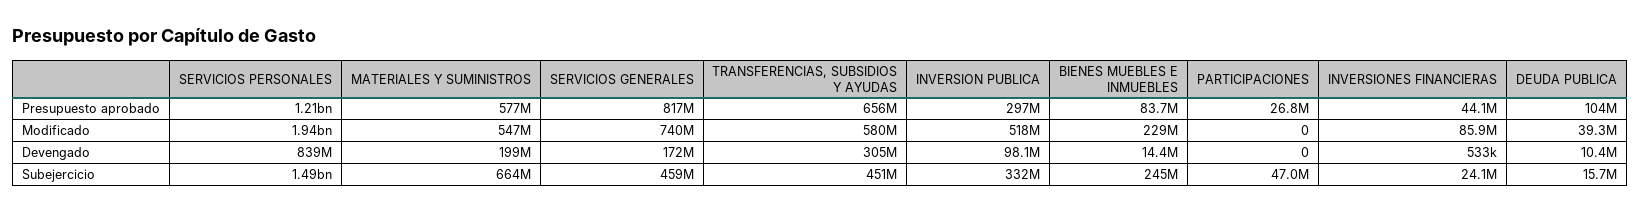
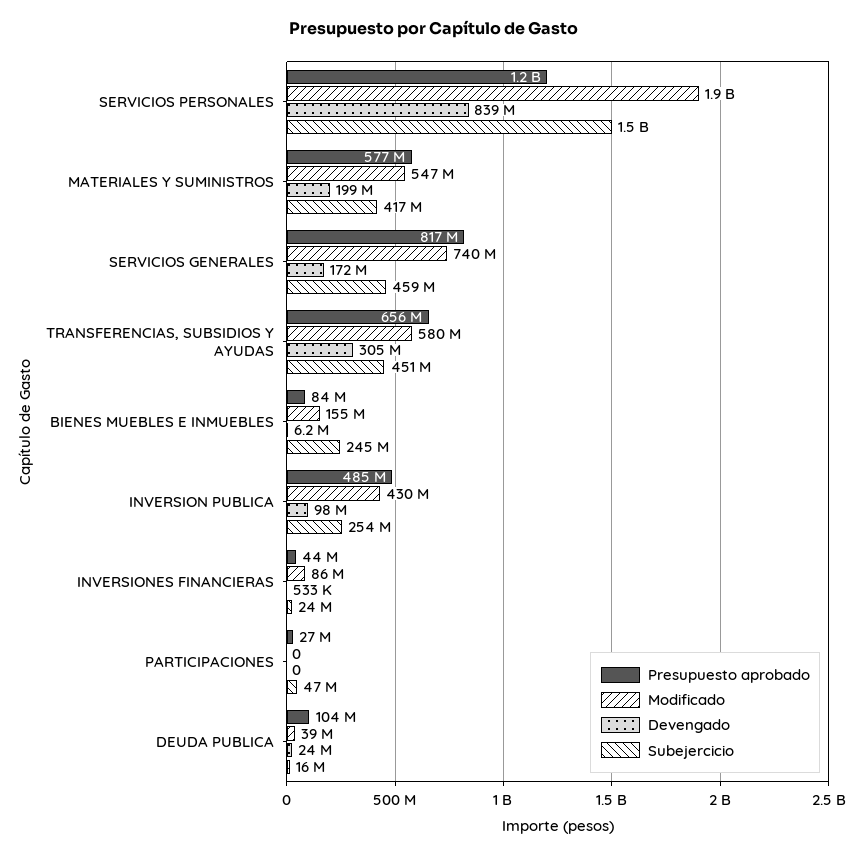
  {
    "Presupuesto aprobado": {
      "SERVICIOS PERSONALES": 1210000000,
      "MATERIALES Y SUMINISTROS": 577000000,
      "SERVICIOS GENERALES": 817000000,
      "TRANSFERENCIAS, SUBSIDIOS Y AYUDAS": 656000000,
-     "INVERSION PUBLICA": 297000000,
+     "INVERSION PUBLICA": 485000000,
      "BIENES MUEBLES E INMUEBLES": 83700000,
      "PARTICIPACIONES": 26800000,
      "INVERSIONES FINANCIERAS": 44100000,
      "DEUDA PUBLICA": 104000000
    },
    "Modificado": {
      "SERVICIOS PERSONALES": 1940000000,
      "MATERIALES Y SUMINISTROS": 547000000,
      "SERVICIOS GENERALES": 740000000,
      "TRANSFERENCIAS, SUBSIDIOS Y AYUDAS": 580000000,
-     "INVERSION PUBLICA": 518000000,
+     "INVERSION PUBLICA": 430000000,
-     "BIENES MUEBLES E INMUEBLES": 229000000,
+     "BIENES MUEBLES E INMUEBLES": 155000000,
      "PARTICIPACIONES": 0,
      "INVERSIONES FINANCIERAS": 85900000,
      "DEUDA PUBLICA": 39300000
    },
    "Devengado": {
      "SERVICIOS PERSONALES": 839000000,
      "MATERIALES Y SUMINISTROS": 199000000,
      "SERVICIOS GENERALES": 172000000,
      "TRANSFERENCIAS, SUBSIDIOS Y AYUDAS": 305000000,
      "INVERSION PUBLICA": 98100000,
-     "BIENES MUEBLES E INMUEBLES": 14400000,
+     "BIENES MUEBLES E INMUEBLES": 6200000,
      "PARTICIPACIONES": 0,
      "INVERSIONES FINANCIERAS": 533000,
-     "DEUDA PUBLICA": 10400000
+     "DEUDA PUBLICA": 24000000
    },
    "Subejercicio": {
      "SERVICIOS PERSONALES": 1490000000,
-     "MATERIALES Y SUMINISTROS": 664000000,
+     "MATERIALES Y SUMINISTROS": 417000000,
      "SERVICIOS GENERALES": 459000000,
      "TRANSFERENCIAS, SUBSIDIOS Y AYUDAS": 451000000,
-     "INVERSION PUBLICA": 332000000,
+     "INVERSION PUBLICA": 254000000,
      "BIENES MUEBLES E INMUEBLES": 245000000,
      "PARTICIPACIONES": 47000000,
      "INVERSIONES FINANCIERAS": 24100000,
      "DEUDA PUBLICA": 15700000
    }
  }

